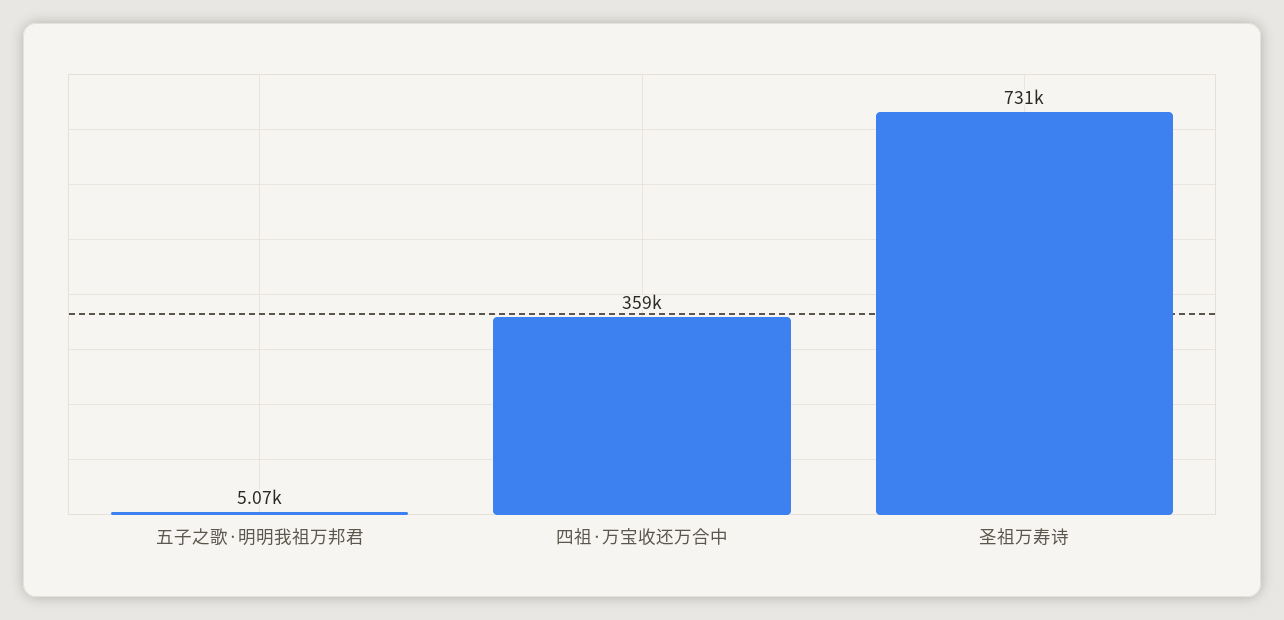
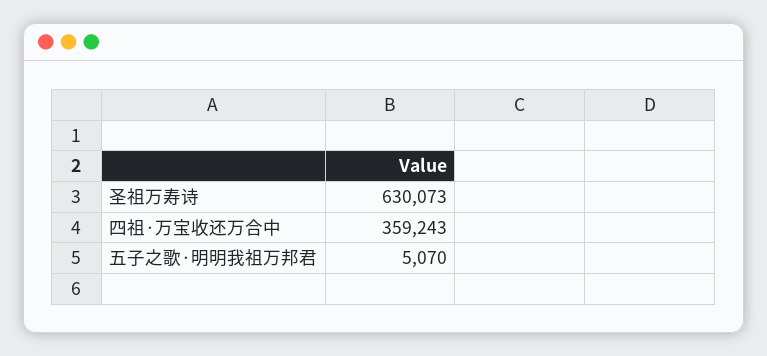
  {
    "五子之歌·明明我祖万邦君": 5070,
    "四祖·万宝收还万合中": 359243,
-   "圣祖万寿诗": 731000
+   "圣祖万寿诗": 630073
  }

